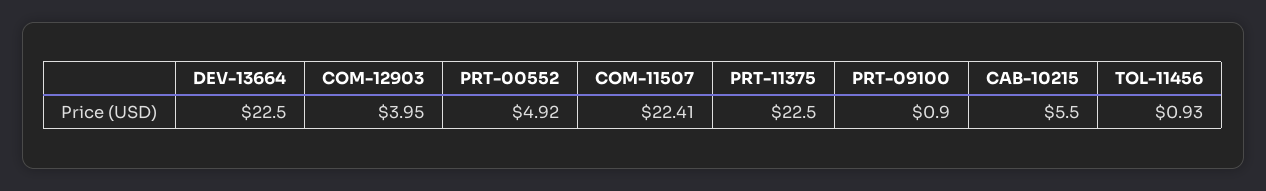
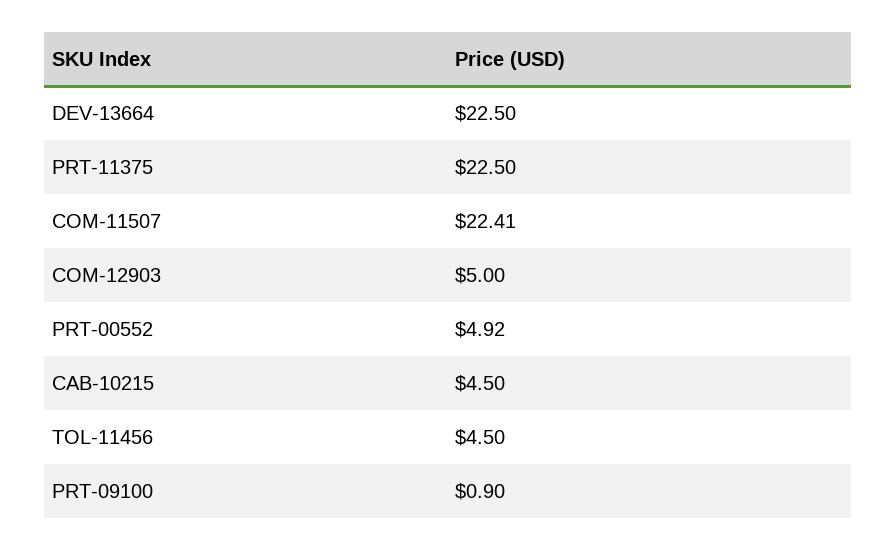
  {
    "DEV-13664": 22.5,
-   "COM-12903": 3.95,
+   "COM-12903": 5,
    "PRT-00552": 4.92,
    "COM-11507": 22.41,
    "PRT-11375": 22.5,
    "PRT-09100": 0.9,
-   "CAB-10215": 5.5,
+   "CAB-10215": 4.5,
-   "TOL-11456": 0.93
+   "TOL-11456": 4.5
  }

